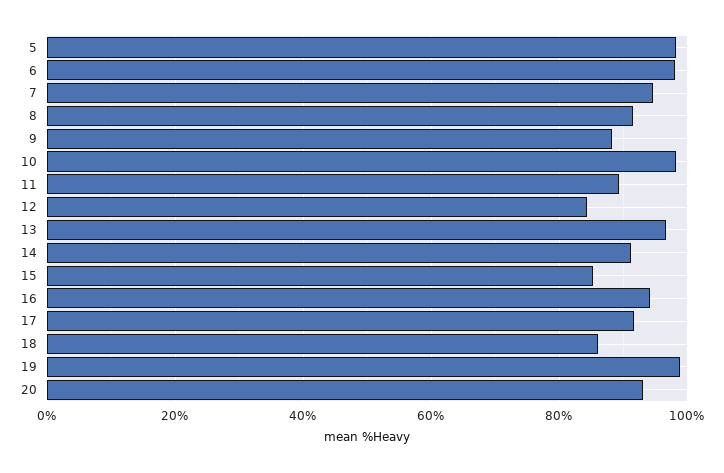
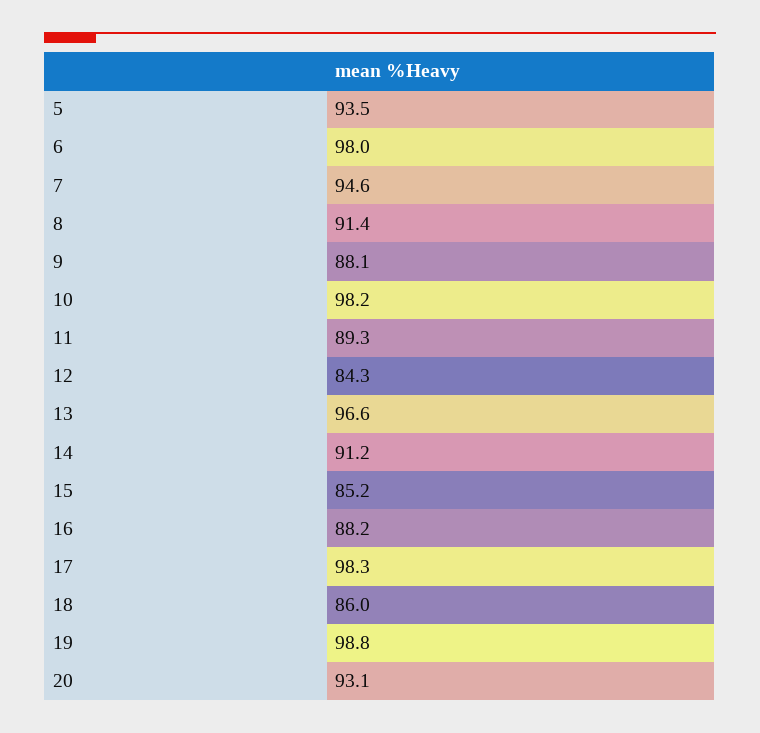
  {
-   "5": 98,
+   "5": 93.5,
    "6": 98,
    "7": 94.6,
    "8": 91.4,
    "9": 88.1,
    "10": 98.2,
    "11": 89.3,
    "12": 84.3,
    "13": 96.6,
    "14": 91.2,
    "15": 85.2,
-   "16": 94,
+   "16": 88.2,
-   "17": 92,
+   "17": 98.3,
    "18": 86,
    "19": 98.8,
    "20": 93.1
  }

